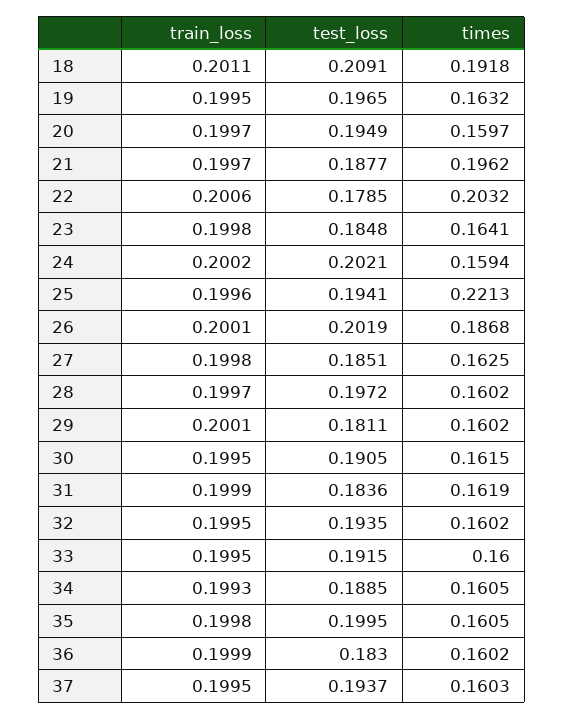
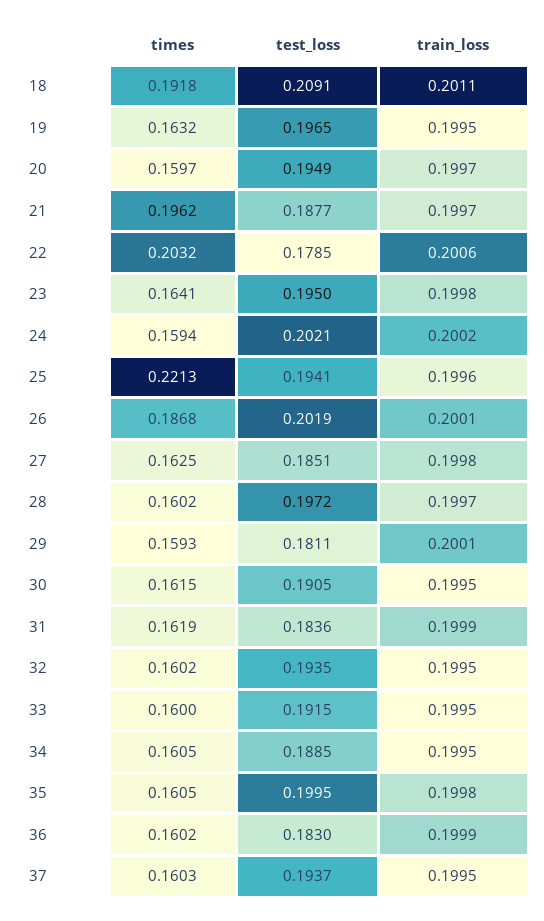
  {
    "train_loss": {
      "18": 0.2011,
      "19": 0.1995,
      "20": 0.1997,
      "21": 0.1997,
      "22": 0.2006,
      "23": 0.1998,
      "24": 0.2002,
      "25": 0.1996,
      "26": 0.2001,
      "27": 0.1998,
      "28": 0.1997,
      "29": 0.2001,
      "30": 0.1995,
      "31": 0.1999,
      "32": 0.1995,
      "33": 0.1995,
-     "34": 0.1993,
+     "34": 0.1995,
      "35": 0.1998,
      "36": 0.1999,
      "37": 0.1995
    },
    "test_loss": {
      "18": 0.2091,
      "19": 0.1965,
      "20": 0.1949,
      "21": 0.1877,
      "22": 0.1785,
-     "23": 0.1848,
+     "23": 0.195,
      "24": 0.2021,
      "25": 0.1941,
      "26": 0.2019,
      "27": 0.1851,
      "28": 0.1972,
      "29": 0.1811,
      "30": 0.1905,
      "31": 0.1836,
      "32": 0.1935,
      "33": 0.1915,
      "34": 0.1885,
      "35": 0.1995,
      "36": 0.183,
      "37": 0.1937
    },
    "times": {
      "18": 0.1918,
      "19": 0.1632,
      "20": 0.1597,
      "21": 0.1962,
      "22": 0.2032,
      "23": 0.1641,
      "24": 0.1594,
      "25": 0.2213,
      "26": 0.1868,
      "27": 0.1625,
      "28": 0.1602,
-     "29": 0.1602,
+     "29": 0.1593,
      "30": 0.1615,
      "31": 0.1619,
      "32": 0.1602,
      "33": 0.16,
      "34": 0.1605,
      "35": 0.1605,
      "36": 0.1602,
      "37": 0.1603
    }
  }

